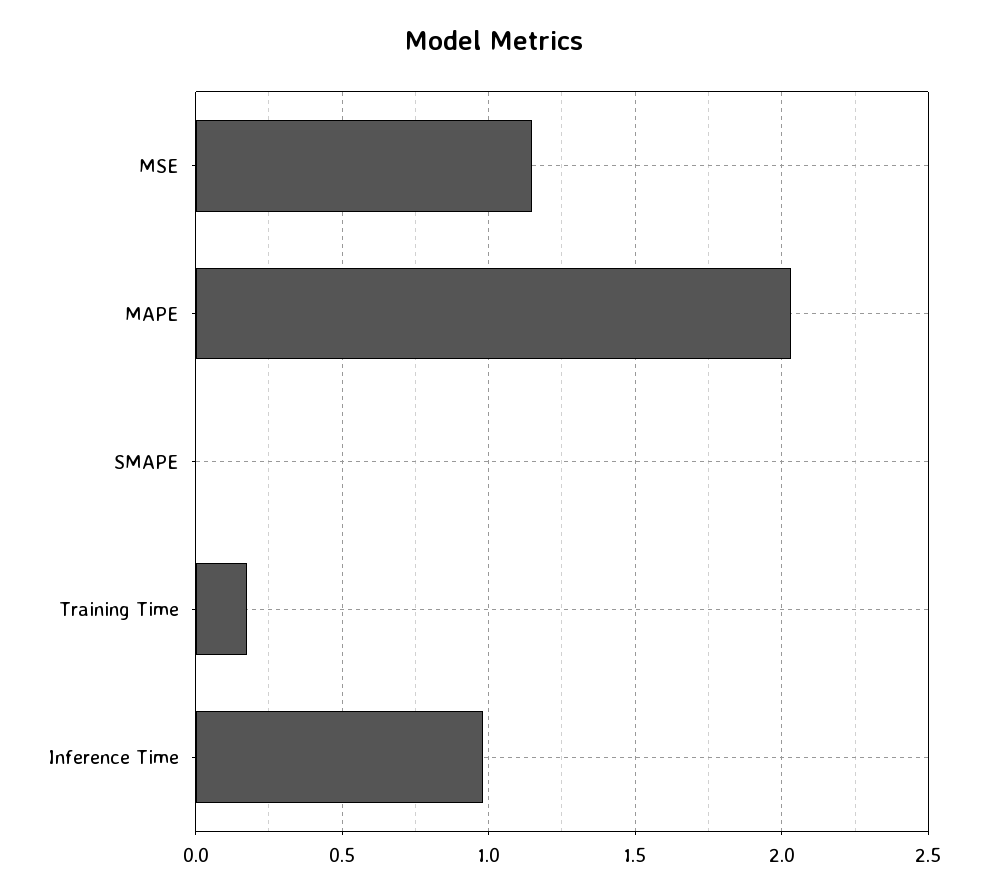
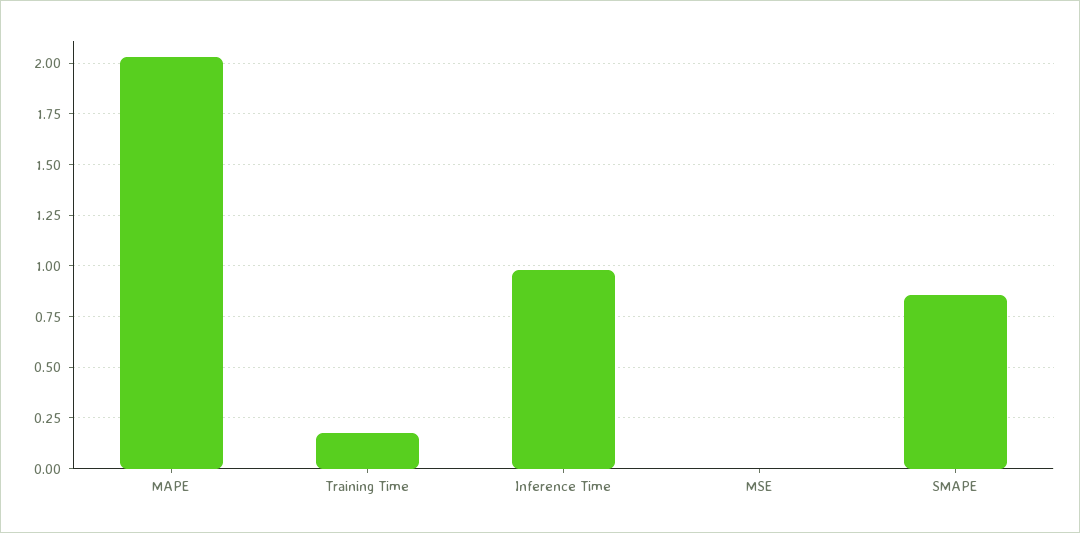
  {
-   "MSE": 1.15,
+   "MSE": 0,
    "MAPE": 2.05,
-   "SMAPE": 0,
+   "SMAPE": 0.85,
    "Training Time": 0.2,
    "Inference Time": 1
  }

